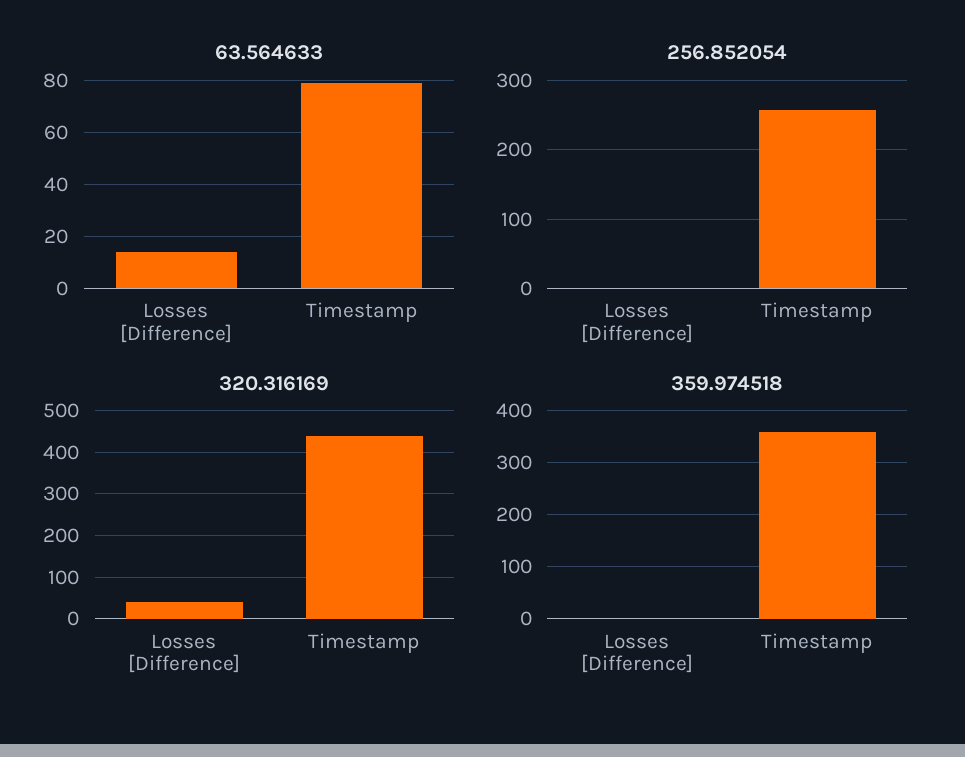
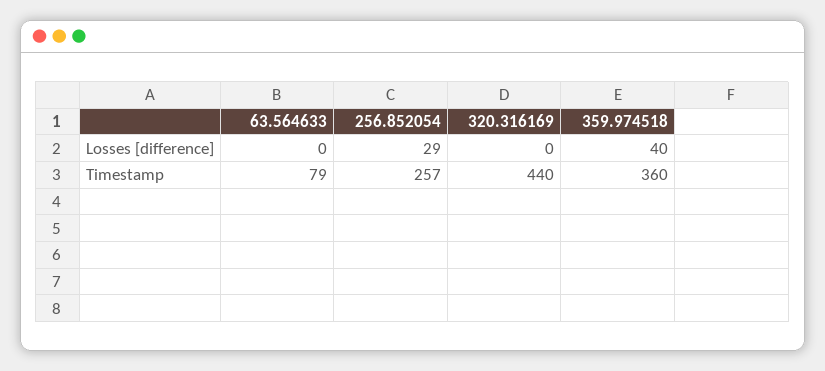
  {
    "63.564633": {
-     "Losses [Difference]": 15,
+     "Losses [Difference]": 0,
      "Timestamp": 79
    },
    "256.852054": {
-     "Losses [Difference]": 0,
+     "Losses [Difference]": 29,
      "Timestamp": 257
    },
    "320.316169": {
-     "Losses [Difference]": 40,
+     "Losses [Difference]": 0,
      "Timestamp": 440
    },
    "359.974518": {
-     "Losses [Difference]": 0,
+     "Losses [Difference]": 40,
      "Timestamp": 360
    }
  }

